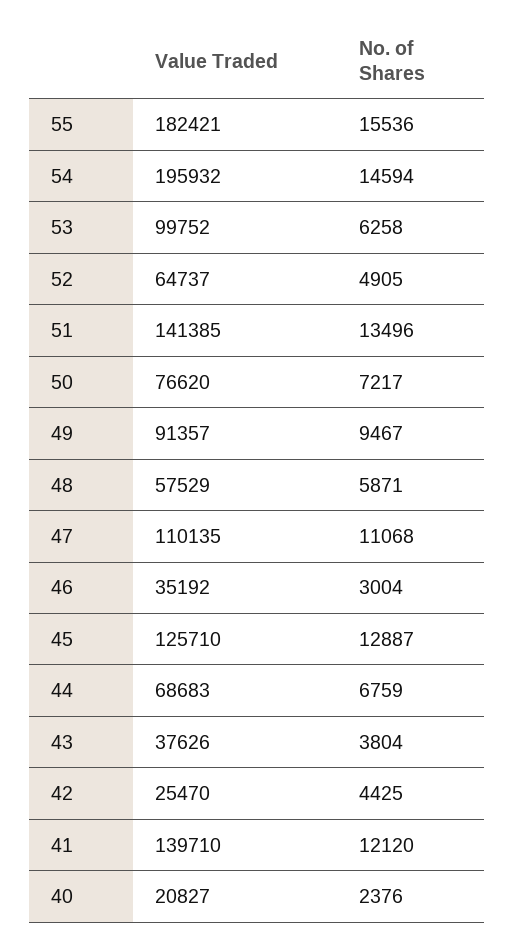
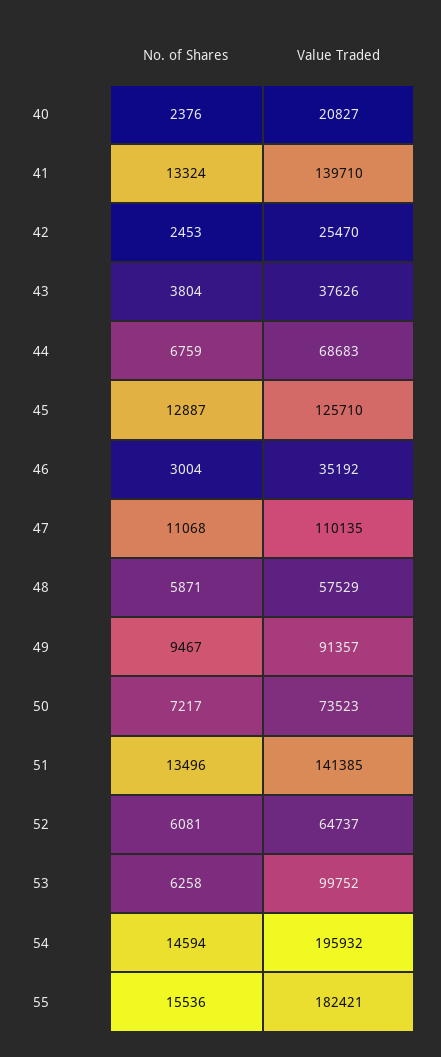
  {
    "Value Traded": {
      "55": 182421,
      "54": 195932,
      "53": 99752,
      "52": 64737,
      "51": 141385,
-     "50": 76620,
+     "50": 73523,
      "49": 91357,
      "48": 57529,
      "47": 110135,
      "46": 35192,
      "45": 125710,
      "44": 68683,
      "43": 37626,
      "42": 25470,
      "41": 139710,
      "40": 20827
    },
    "No. of Shares": {
      "55": 15536,
      "54": 14594,
      "53": 6258,
-     "52": 4905,
+     "52": 6081,
      "51": 13496,
      "50": 7217,
      "49": 9467,
      "48": 5871,
      "47": 11068,
      "46": 3004,
      "45": 12887,
      "44": 6759,
      "43": 3804,
-     "42": 4425,
+     "42": 2453,
-     "41": 12120,
+     "41": 13324,
      "40": 2376
    }
  }

